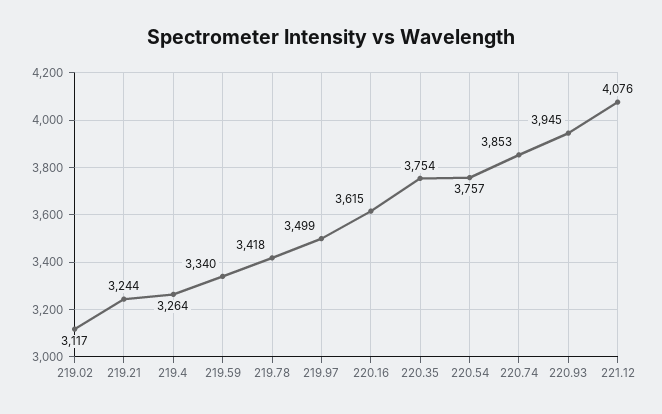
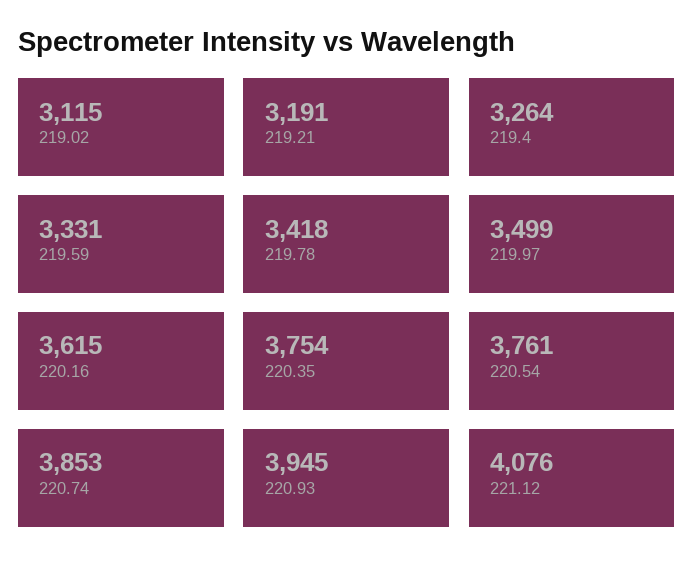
  {
-   "219.02": 3117,
+   "219.02": 3115,
-   "219.21": 3244,
+   "219.21": 3191,
    "219.4": 3264,
-   "219.59": 3340,
+   "219.59": 3331,
    "219.78": 3418,
    "219.97": 3499,
    "220.16": 3615,
    "220.35": 3754,
-   "220.54": 3757,
+   "220.54": 3761,
    "220.74": 3853,
    "220.93": 3945,
    "221.12": 4076
  }

